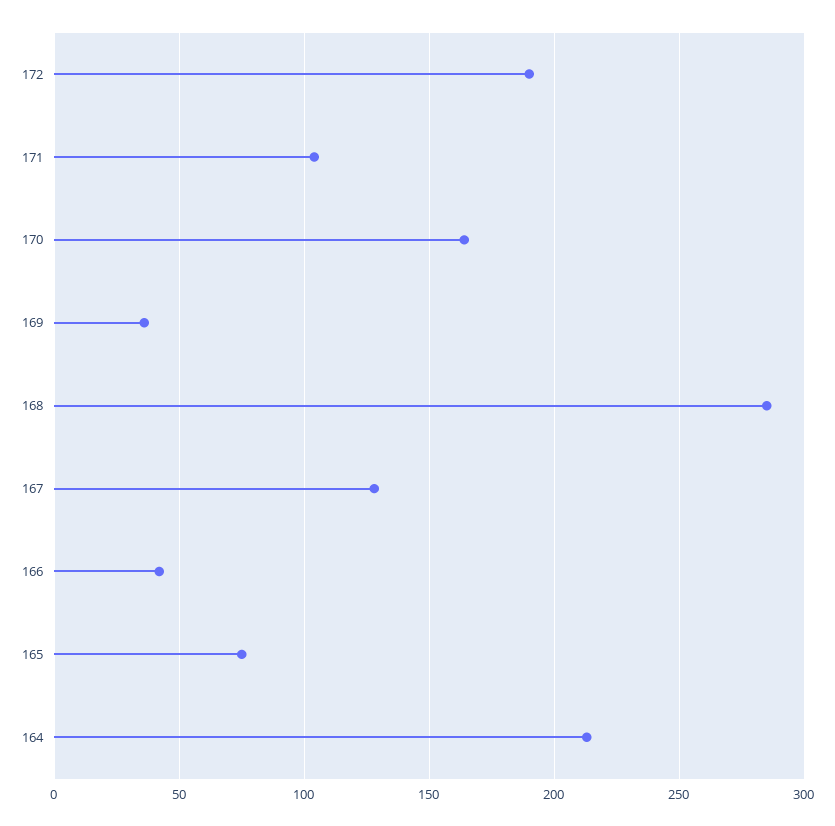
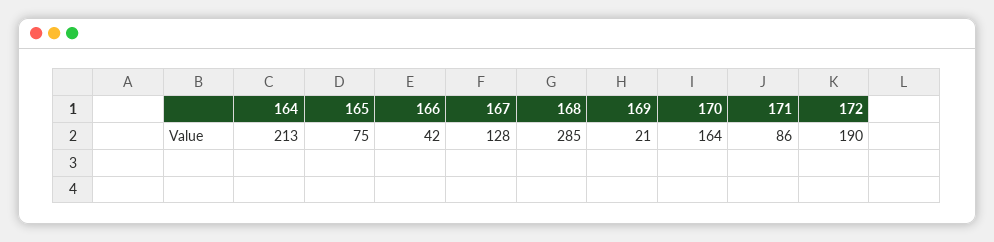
  {
    "172": 190,
-   "171": 105,
+   "171": 86,
    "170": 164,
-   "169": 35,
+   "169": 21,
    "168": 285,
    "167": 128,
    "166": 42,
    "165": 75,
    "164": 213
  }

